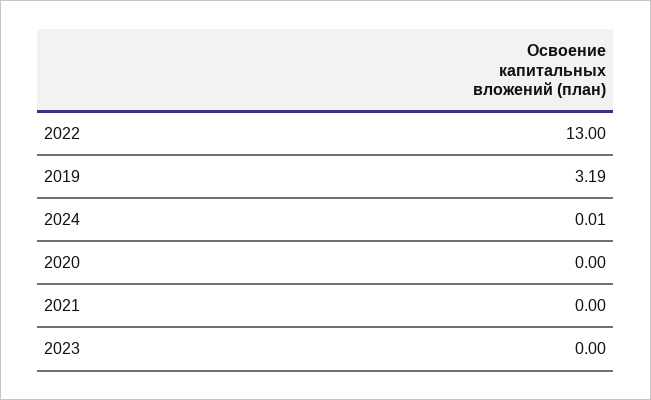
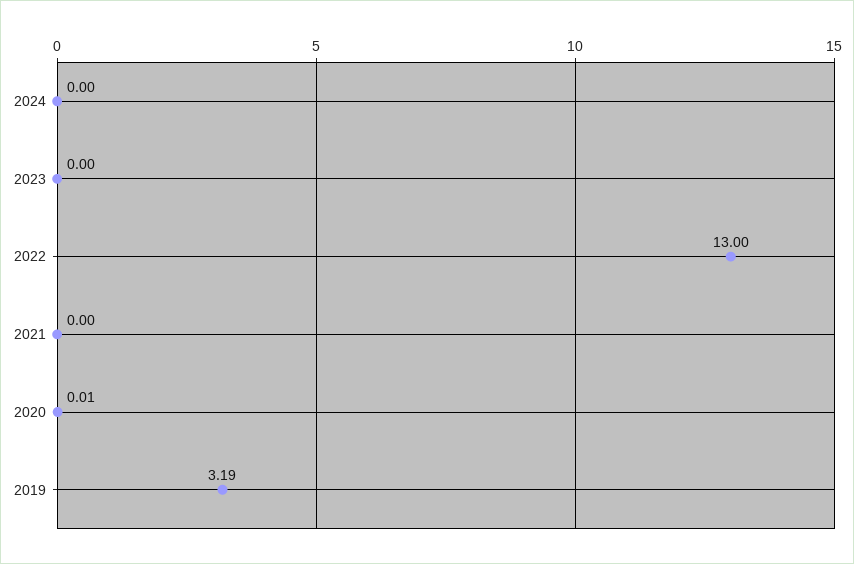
  {
    "2022": 13,
    "2019": 3.19,
-   "2024": 0.01,
+   "2024": 0,
-   "2020": 0,
+   "2020": 0.01,
    "2021": 0,
    "2023": 0
  }

